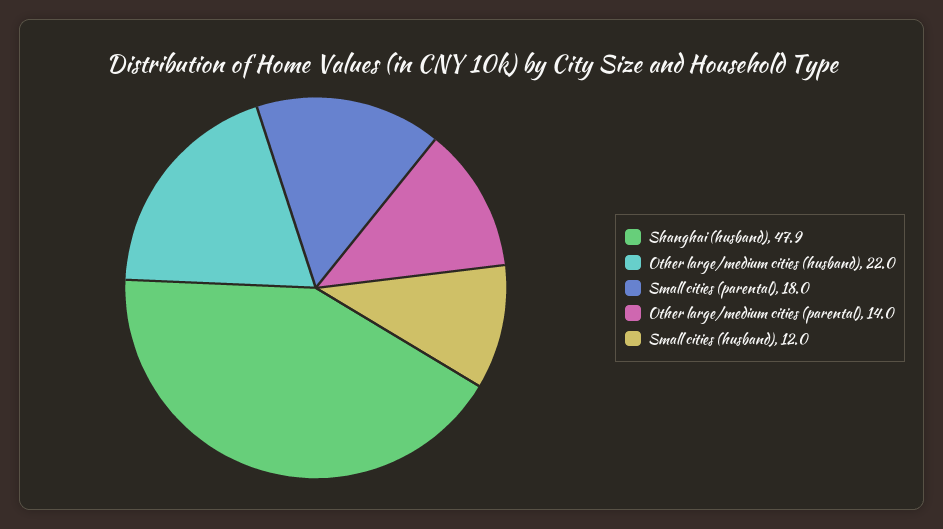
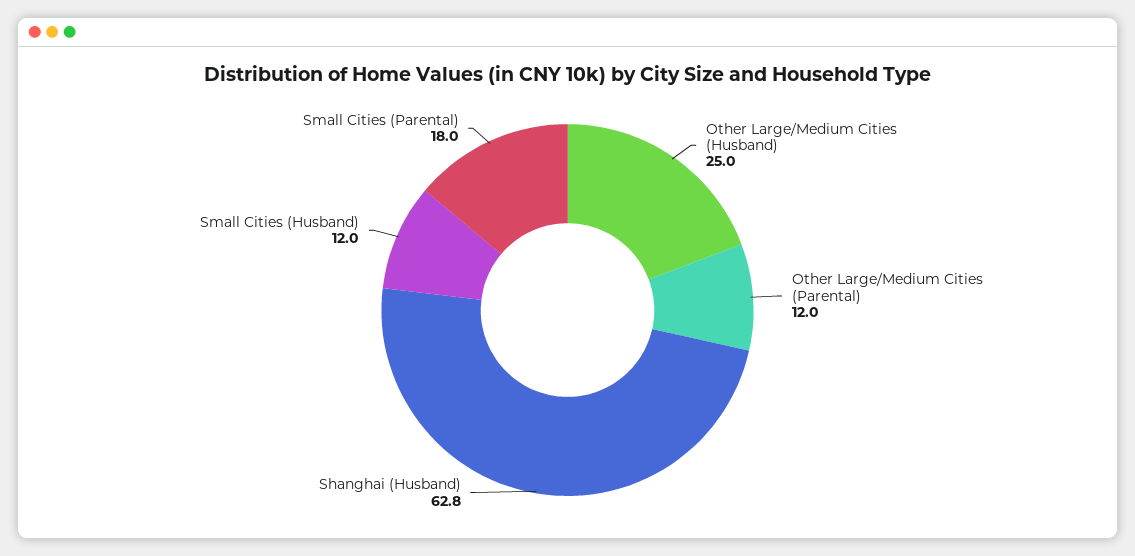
  {
-   "Shanghai (husband)": 47.9,
+   "Shanghai (husband)": 62.8,
-   "Other large/medium cities (husband)": 22,
+   "Other large/medium cities (husband)": 25,
    "Small cities (parental)": 18,
-   "Other large/medium cities (parental)": 14,
+   "Other large/medium cities (parental)": 12,
    "Small cities (husband)": 12
  }

